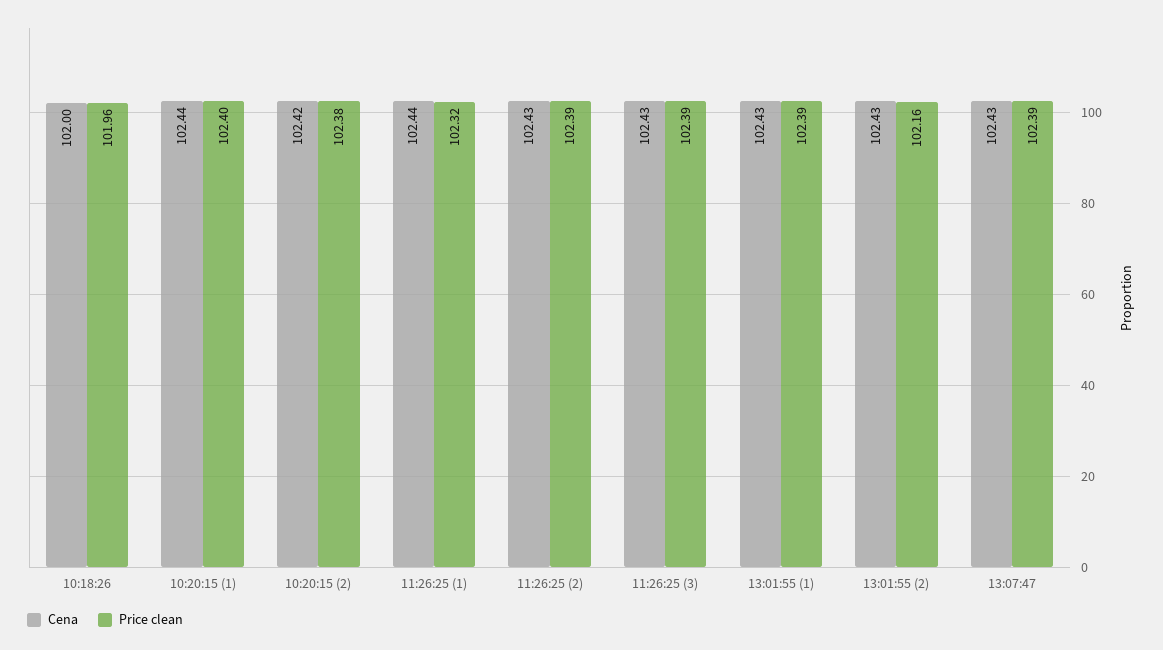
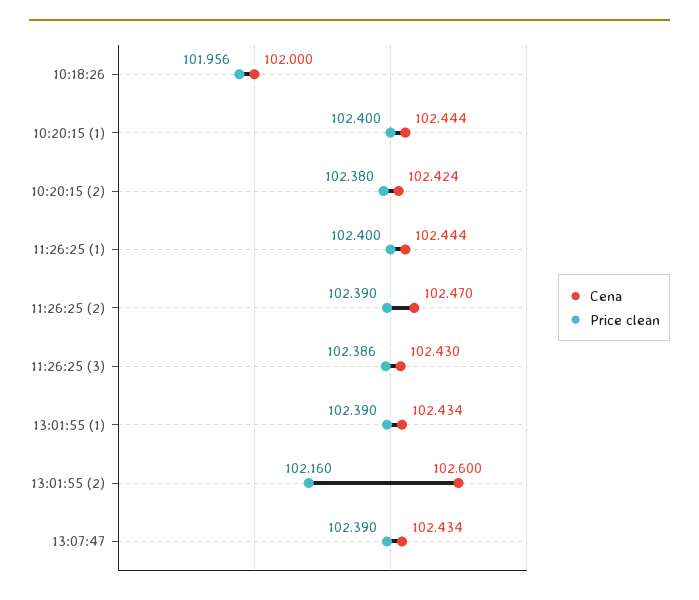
  {
    "Cena": {
      "10:18:26": 102,
      "10:20:15 (1)": 102.444,
      "10:20:15 (2)": 102.424,
      "11:26:25 (1)": 102.444,
-     "11:26:25 (2)": 102.43,
+     "11:26:25 (2)": 102.47,
      "11:26:25 (3)": 102.43,
      "13:01:55 (1)": 102.434,
-     "13:01:55 (2)": 102.43,
+     "13:01:55 (2)": 102.6,
      "13:07:47": 102.434
    },
    "Price clean": {
      "10:18:26": 101.956,
      "10:20:15 (1)": 102.4,
      "10:20:15 (2)": 102.38,
-     "11:26:25 (1)": 102.32,
+     "11:26:25 (1)": 102.4,
      "11:26:25 (2)": 102.39,
      "11:26:25 (3)": 102.386,
      "13:01:55 (1)": 102.39,
      "13:01:55 (2)": 102.16,
      "13:07:47": 102.39
    }
  }

